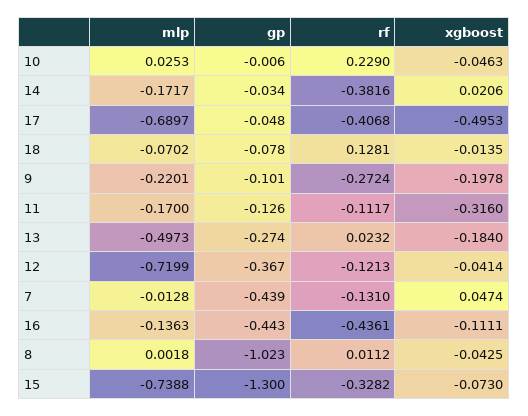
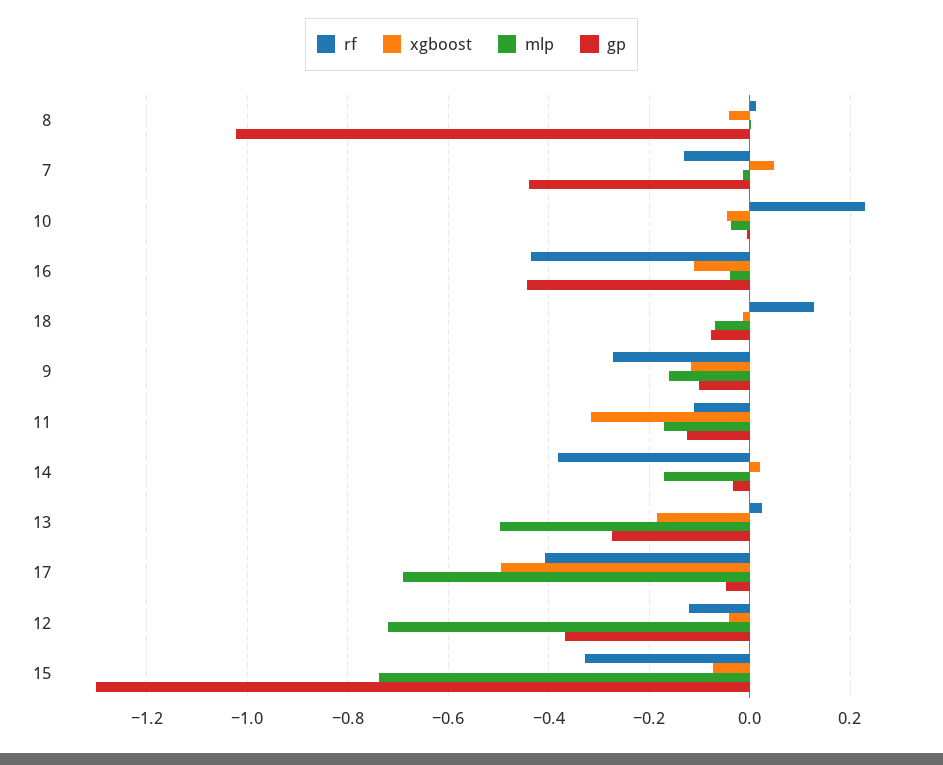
  {
    "mlp": {
-     "10": 0.0253,
+     "10": -0.04,
      "14": -0.1717,
      "17": -0.6897,
      "18": -0.0702,
-     "9": -0.2201,
+     "9": -0.16,
      "11": -0.17,
      "13": -0.4973,
      "12": -0.7199,
      "7": -0.0128,
-     "16": -0.1363,
+     "16": -0.04,
      "8": 0.0018,
      "15": -0.7388
    },
    "gp": {
      "10": -0.006,
      "14": -0.034,
      "17": -0.048,
      "18": -0.078,
      "9": -0.101,
      "11": -0.126,
      "13": -0.274,
      "12": -0.367,
      "7": -0.439,
      "16": -0.443,
      "8": -1.023,
      "15": -1.3
    },
    "rf": {
      "10": 0.229,
      "14": -0.3816,
      "17": -0.4068,
      "18": 0.1281,
      "9": -0.2724,
      "11": -0.1117,
      "13": 0.0232,
      "12": -0.1213,
      "7": -0.131,
      "16": -0.4361,
      "8": 0.0112,
      "15": -0.3282
    },
    "xgboost": {
      "10": -0.0463,
      "14": 0.0206,
      "17": -0.4953,
      "18": -0.0135,
-     "9": -0.1978,
+     "9": -0.12,
      "11": -0.316,
      "13": -0.184,
      "12": -0.0414,
      "7": 0.0474,
      "16": -0.1111,
      "8": -0.0425,
      "15": -0.073
    }
  }

